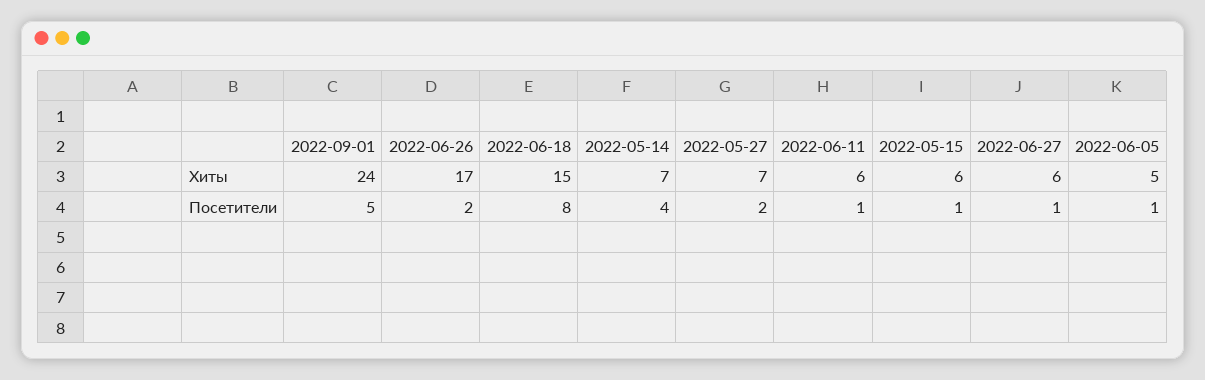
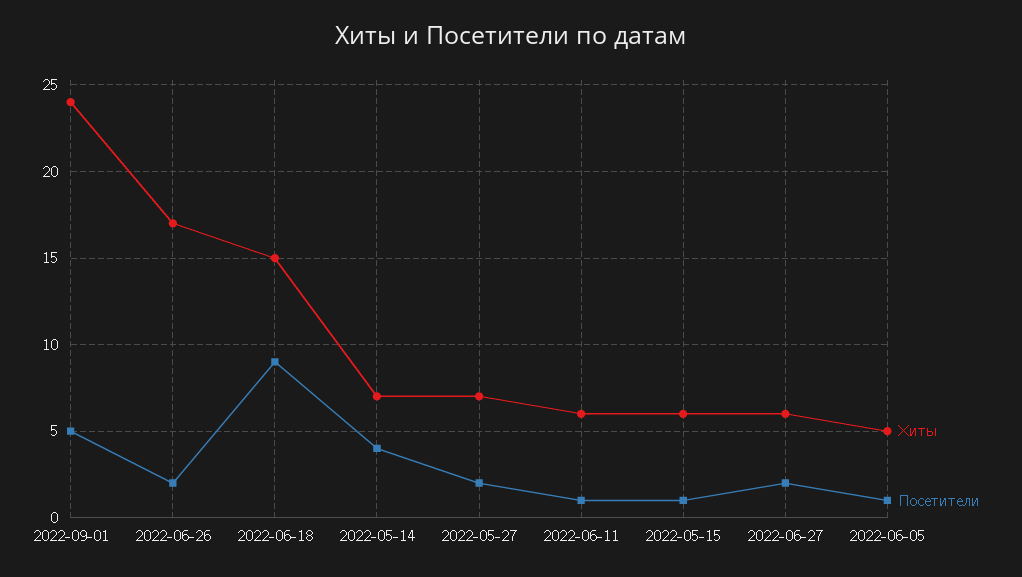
  {
    "Хиты": {
      "2022-09-01": 24,
      "2022-06-26": 17,
      "2022-06-18": 15,
      "2022-05-14": 7,
      "2022-05-27": 7,
      "2022-06-11": 6,
      "2022-05-15": 6,
      "2022-06-27": 6,
      "2022-06-05": 5
    },
    "Посетители": {
      "2022-09-01": 5,
      "2022-06-26": 2,
-     "2022-06-18": 8,
+     "2022-06-18": 9,
      "2022-05-14": 4,
      "2022-05-27": 2,
      "2022-06-11": 1,
      "2022-05-15": 1,
-     "2022-06-27": 1,
+     "2022-06-27": 2,
      "2022-06-05": 1
    }
  }

